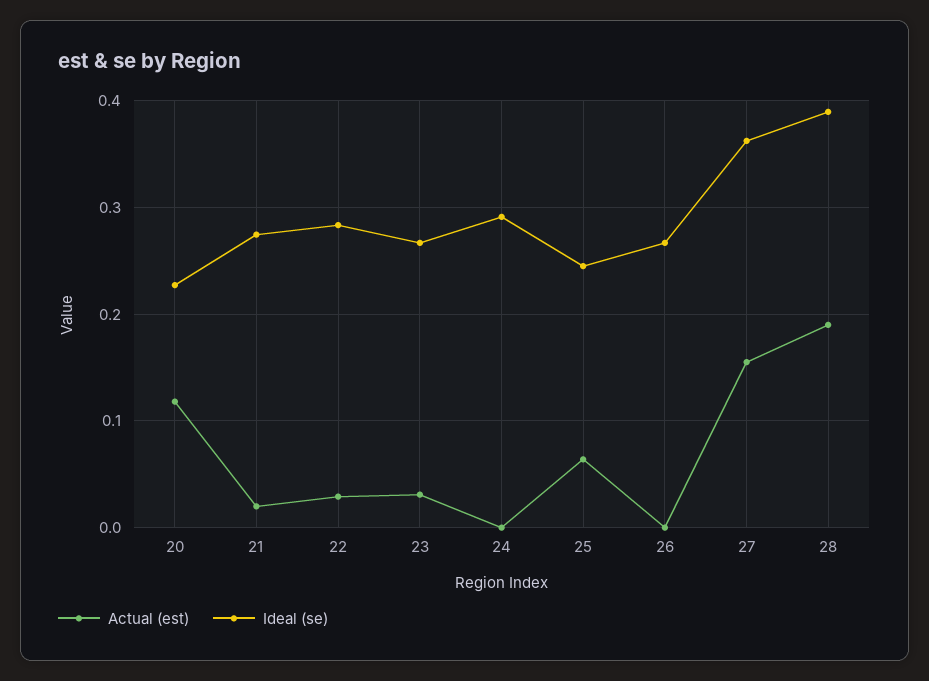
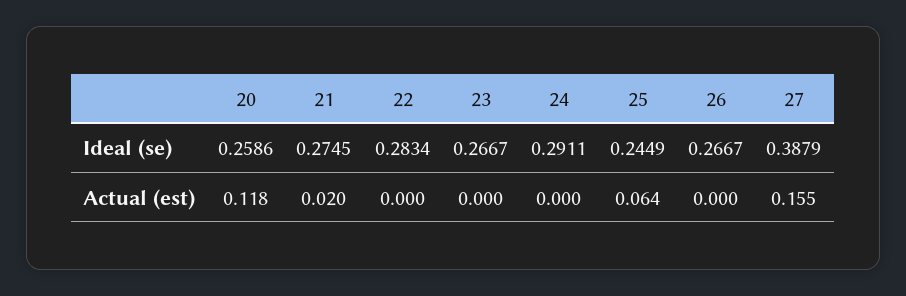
  {
    "Actual (est)": {
      "20": 0.118,
      "21": 0.02,
-     "22": 0.03,
+     "22": 0,
-     "23": 0.03,
+     "23": 0,
      "24": 0,
      "25": 0.064,
      "26": 0,
-     "27": 0.155,
+     "27": 0.155
-     "28": 0.19
    },
    "Ideal (se)": {
-     "20": 0.23,
+     "20": 0.2586,
      "21": 0.2745,
      "22": 0.2834,
      "23": 0.2667,
      "24": 0.2911,
      "25": 0.2449,
      "26": 0.2667,
-     "27": 0.36,
+     "27": 0.3879
-     "28": 0.39
    }
  }

